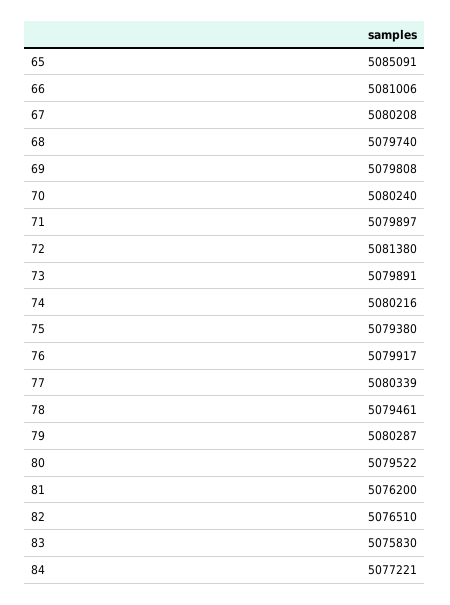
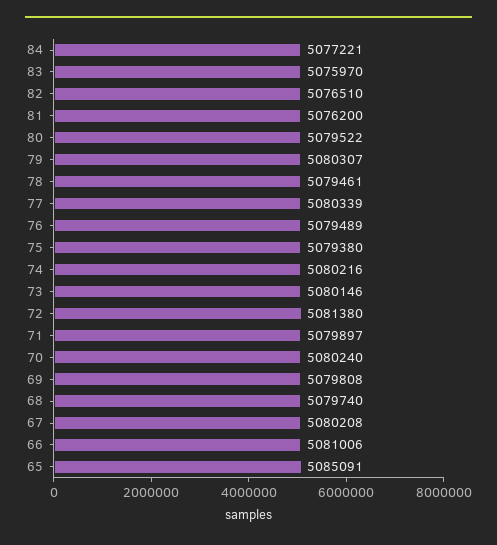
  {
    "65": 5085091,
    "66": 5081006,
    "67": 5080208,
    "68": 5079740,
    "69": 5079808,
    "70": 5080240,
    "71": 5079897,
    "72": 5081380,
-   "73": 5079891,
+   "73": 5080146,
    "74": 5080216,
    "75": 5079380,
-   "76": 5079917,
+   "76": 5079489,
    "77": 5080339,
    "78": 5079461,
-   "79": 5080287,
+   "79": 5080307,
    "80": 5079522,
    "81": 5076200,
    "82": 5076510,
-   "83": 5075830,
+   "83": 5075970,
    "84": 5077221
  }

